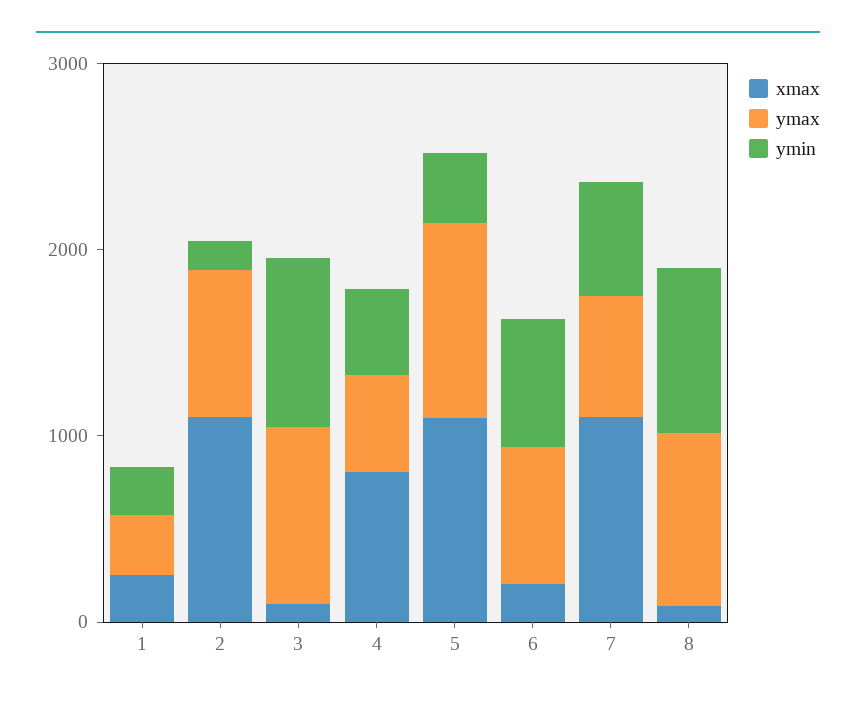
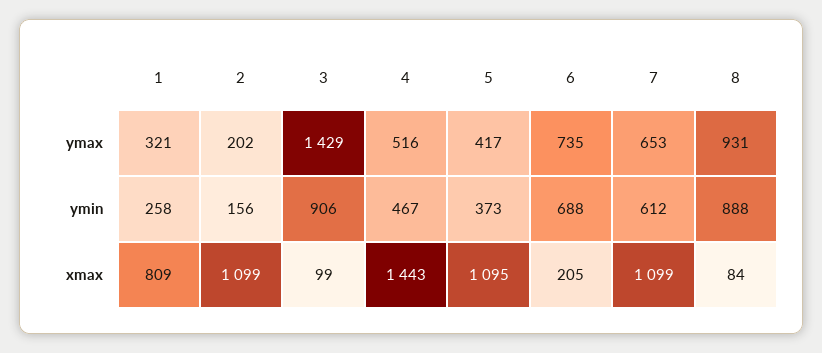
  {
    "xmax": {
-     "1": 200,
+     "1": 809,
      "2": 1099,
      "3": 99,
-     "4": 800,
+     "4": 1443,
      "5": 1095,
      "6": 205,
      "7": 1099,
      "8": 84
    },
    "ymax": {
      "1": 321,
-     "2": 800,
+     "2": 202,
-     "3": 1000,
+     "3": 1429,
      "4": 516,
-     "5": 1000,
+     "5": 417,
      "6": 735,
      "7": 653,
      "8": 931
    },
    "ymin": {
      "1": 258,
      "2": 156,
      "3": 906,
      "4": 467,
      "5": 373,
      "6": 688,
      "7": 612,
      "8": 888
    }
  }

